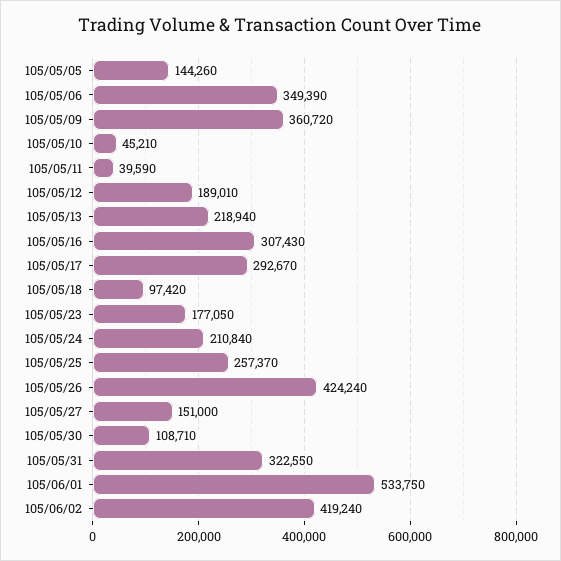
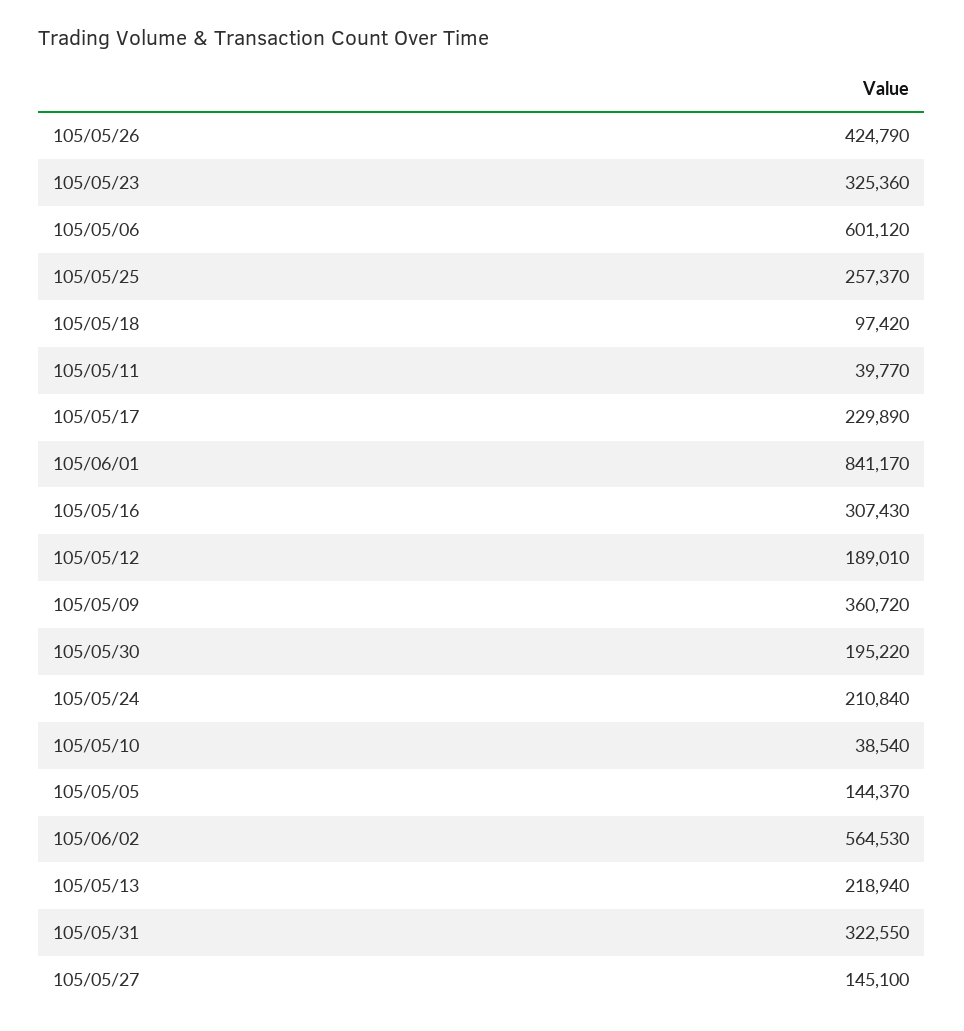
  {
-   "105/05/05": 144260,
+   "105/05/05": 144370,
-   "105/05/06": 349390,
+   "105/05/06": 601120,
    "105/05/09": 360720,
-   "105/05/10": 45210,
+   "105/05/10": 38540,
-   "105/05/11": 39590,
+   "105/05/11": 39770,
    "105/05/12": 189010,
    "105/05/13": 218940,
    "105/05/16": 307430,
-   "105/05/17": 292670,
+   "105/05/17": 229890,
    "105/05/18": 97420,
-   "105/05/23": 177050,
+   "105/05/23": 325360,
    "105/05/24": 210840,
    "105/05/25": 257370,
-   "105/05/26": 424240,
+   "105/05/26": 424790,
-   "105/05/27": 151000,
+   "105/05/27": 145100,
-   "105/05/30": 108710,
+   "105/05/30": 195220,
    "105/05/31": 322550,
-   "105/06/01": 533750,
+   "105/06/01": 841170,
-   "105/06/02": 419240
+   "105/06/02": 564530
  }

